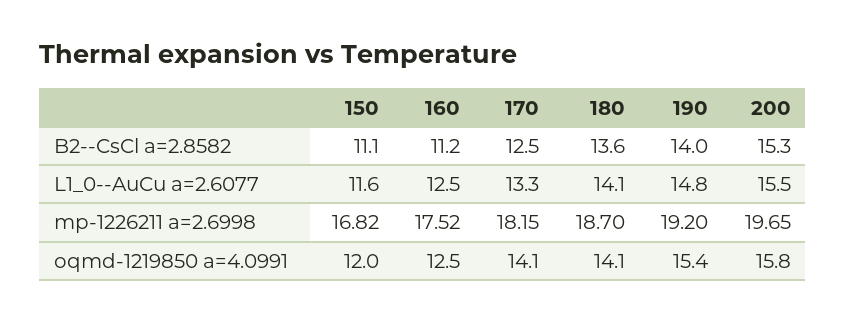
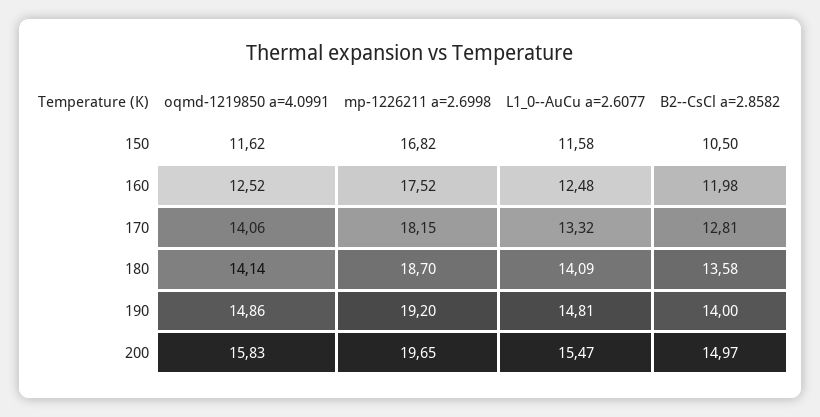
  {
    "150": {
-     "B2--CsCl a=2.8582": 11.1,
+     "B2--CsCl a=2.8582": 10.5,
      "L1_0--AuCu a=2.6077": 11.58,
      "mp-1226211 a=2.6998": 16.82,
-     "oqmd-1219850 a=4.0991": 12
+     "oqmd-1219850 a=4.0991": 11.62
    },
    "160": {
-     "B2--CsCl a=2.8582": 11.2,
+     "B2--CsCl a=2.8582": 11.98,
      "L1_0--AuCu a=2.6077": 12.48,
      "mp-1226211 a=2.6998": 17.52,
      "oqmd-1219850 a=4.0991": 12.52
    },
    "170": {
-     "B2--CsCl a=2.8582": 12.5,
+     "B2--CsCl a=2.8582": 12.81,
      "L1_0--AuCu a=2.6077": 13.32,
      "mp-1226211 a=2.6998": 18.15,
      "oqmd-1219850 a=4.0991": 14.06
    },
    "180": {
      "B2--CsCl a=2.8582": 13.58,
      "L1_0--AuCu a=2.6077": 14.09,
      "mp-1226211 a=2.6998": 18.7,
      "oqmd-1219850 a=4.0991": 14.14
    },
    "190": {
      "B2--CsCl a=2.8582": 14,
      "L1_0--AuCu a=2.6077": 14.81,
      "mp-1226211 a=2.6998": 19.2,
-     "oqmd-1219850 a=4.0991": 15.4
+     "oqmd-1219850 a=4.0991": 14.86
    },
    "200": {
-     "B2--CsCl a=2.8582": 15.3,
+     "B2--CsCl a=2.8582": 14.97,
      "L1_0--AuCu a=2.6077": 15.47,
      "mp-1226211 a=2.6998": 19.65,
      "oqmd-1219850 a=4.0991": 15.83
    }
  }

